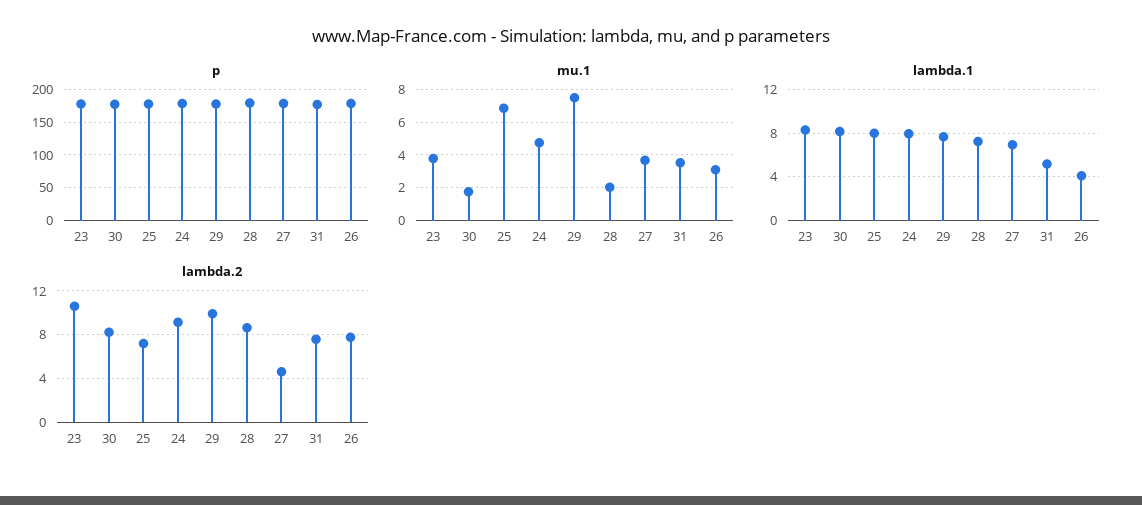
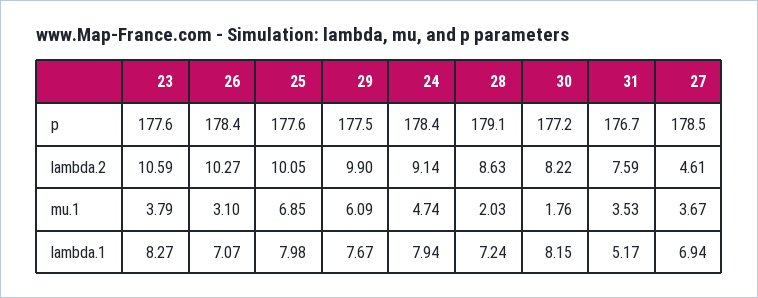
  {
    "p": {
      "23": 177.6,
      "30": 177.2,
      "25": 177.6,
      "24": 178.4,
      "29": 177.5,
      "28": 179.1,
      "27": 178.5,
      "31": 176.7,
      "26": 178.4
    },
    "mu.1": {
      "23": 3.79,
      "30": 1.76,
      "25": 6.85,
      "24": 4.74,
-     "29": 7.5,
+     "29": 6.09,
      "28": 2.03,
      "27": 3.67,
      "31": 3.53,
      "26": 3.1
    },
    "lambda.1": {
      "23": 8.27,
      "30": 8.15,
      "25": 7.98,
      "24": 7.94,
      "29": 7.67,
      "28": 7.24,
      "27": 6.94,
      "31": 5.17,
-     "26": 4
+     "26": 7.07
    },
    "lambda.2": {
      "23": 10.59,
      "30": 8.22,
-     "25": 7,
+     "25": 10.05,
      "24": 9.14,
      "29": 9.9,
      "28": 8.63,
      "27": 4.61,
      "31": 7.59,
-     "26": 8
+     "26": 10.27
    }
  }

